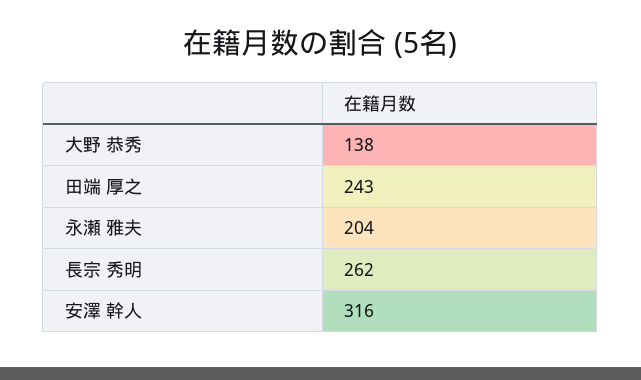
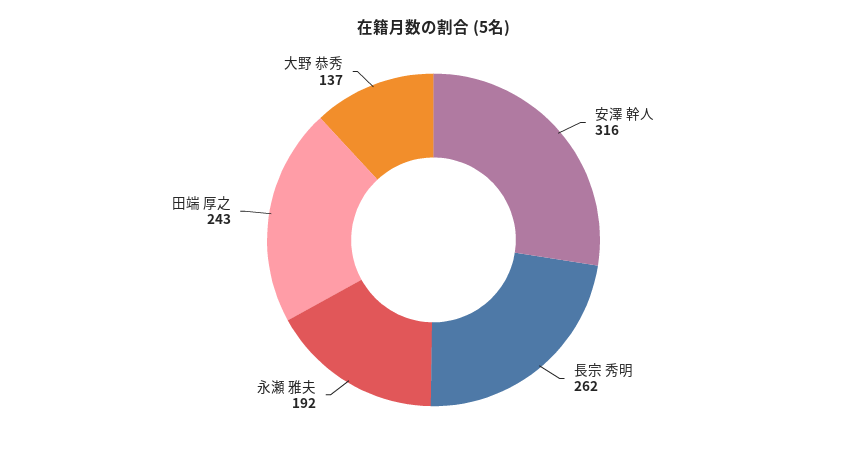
  {
-   "大野 恭秀": 138,
+   "大野 恭秀": 137,
    "田端 厚之": 243,
-   "永瀬 雅夫": 204,
+   "永瀬 雅夫": 192,
    "長宗 秀明": 262,
    "安澤 幹人": 316
  }

